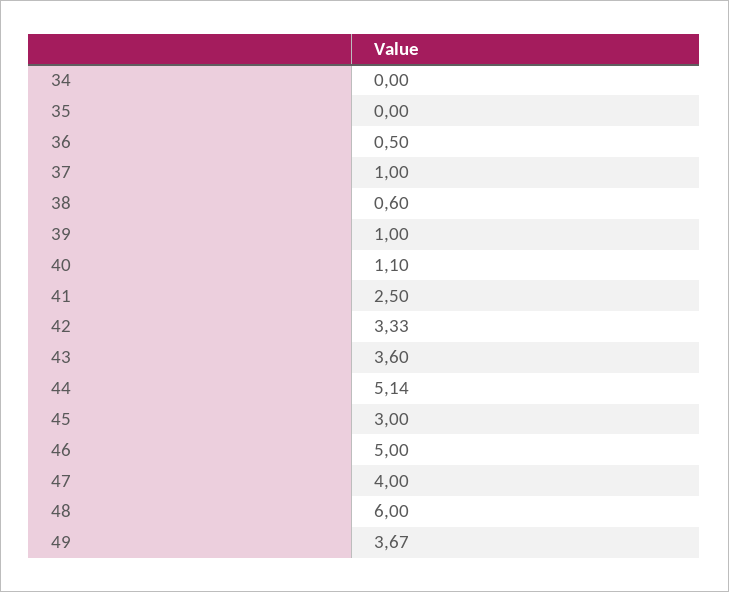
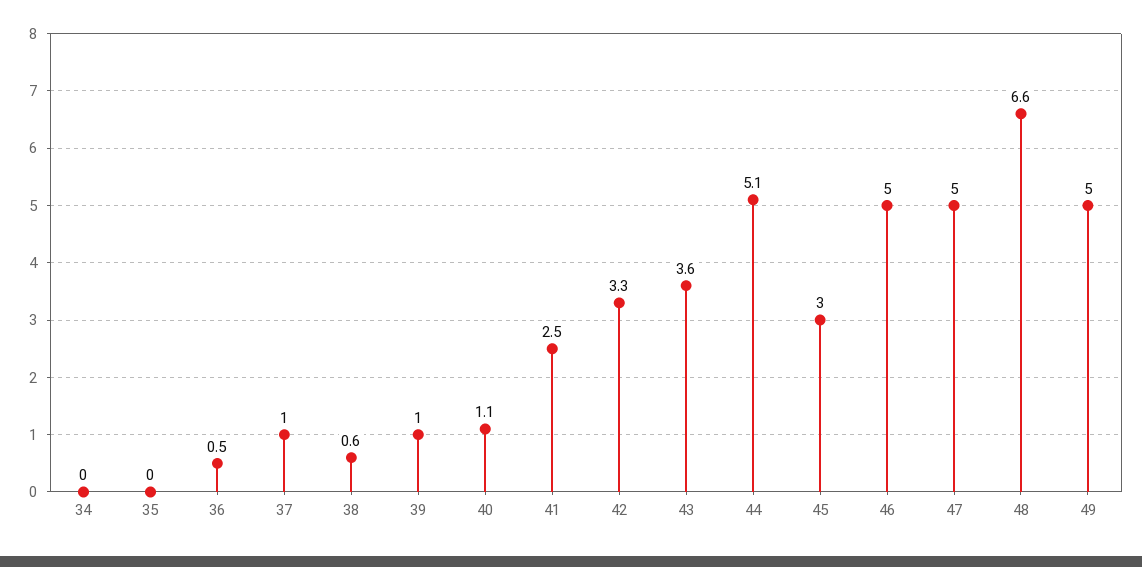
  {
    "34": 0,
    "35": 0,
    "36": 0.5,
    "37": 1,
    "38": 0.6,
    "39": 1,
    "40": 1.1,
    "41": 2.5,
    "42": 3.33,
    "43": 3.6,
    "44": 5.14,
    "45": 3,
    "46": 5,
-   "47": 4,
+   "47": 5,
-   "48": 6,
+   "48": 6.6,
-   "49": 3.67
+   "49": 5
  }

